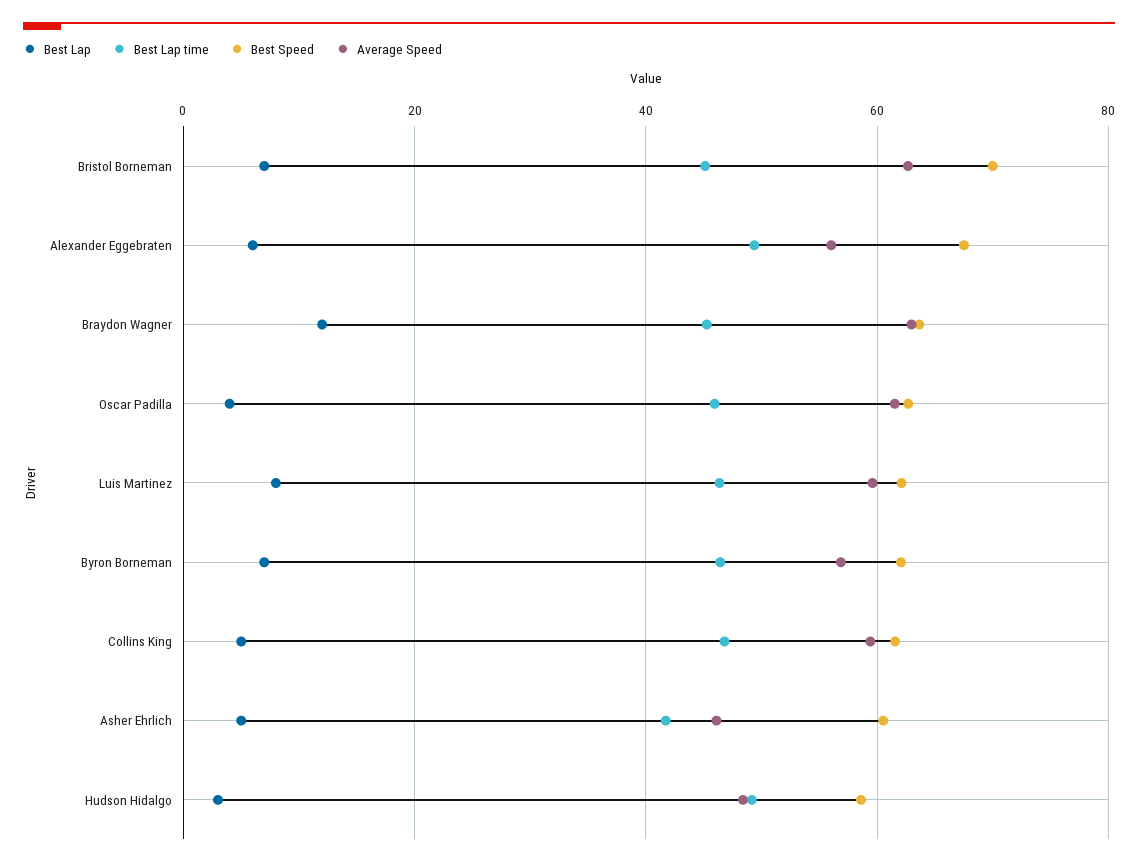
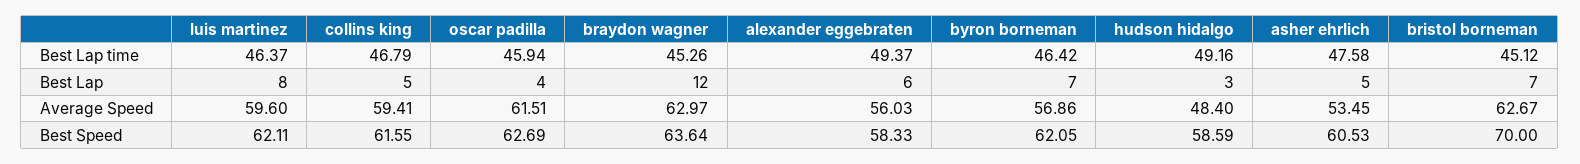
  {
    "Best Lap": {
      "Bristol Borneman": 7,
      "Alexander Eggebraten": 6,
      "Braydon Wagner": 12,
      "Oscar Padilla": 4,
      "Luis Martinez": 8,
      "Byron Borneman": 7,
      "Collins King": 5,
      "Asher Ehrlich": 5,
      "Hudson Hidalgo": 3
    },
    "Best Lap time": {
      "Bristol Borneman": 45.12,
      "Alexander Eggebraten": 49.37,
      "Braydon Wagner": 45.26,
      "Oscar Padilla": 45.94,
      "Luis Martinez": 46.37,
      "Byron Borneman": 46.42,
      "Collins King": 46.79,
-     "Asher Ehrlich": 42,
+     "Asher Ehrlich": 47.58,
      "Hudson Hidalgo": 49.16
    },
    "Best Speed": {
      "Bristol Borneman": 70,
-     "Alexander Eggebraten": 68,
+     "Alexander Eggebraten": 58.33,
      "Braydon Wagner": 63.64,
      "Oscar Padilla": 62.69,
      "Luis Martinez": 62.11,
      "Byron Borneman": 62.05,
      "Collins King": 61.55,
      "Asher Ehrlich": 60.53,
      "Hudson Hidalgo": 58.59
    },
    "Average Speed": {
      "Bristol Borneman": 62.67,
      "Alexander Eggebraten": 56.03,
      "Braydon Wagner": 62.97,
      "Oscar Padilla": 61.51,
      "Luis Martinez": 59.6,
      "Byron Borneman": 56.86,
      "Collins King": 59.41,
-     "Asher Ehrlich": 46,
+     "Asher Ehrlich": 53.45,
      "Hudson Hidalgo": 48.4
    }
  }

